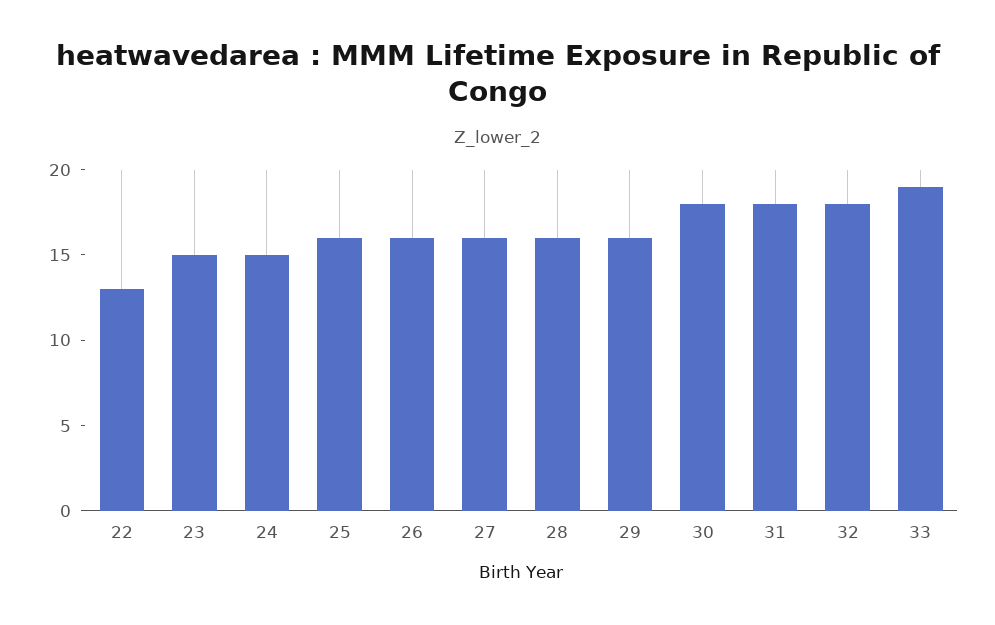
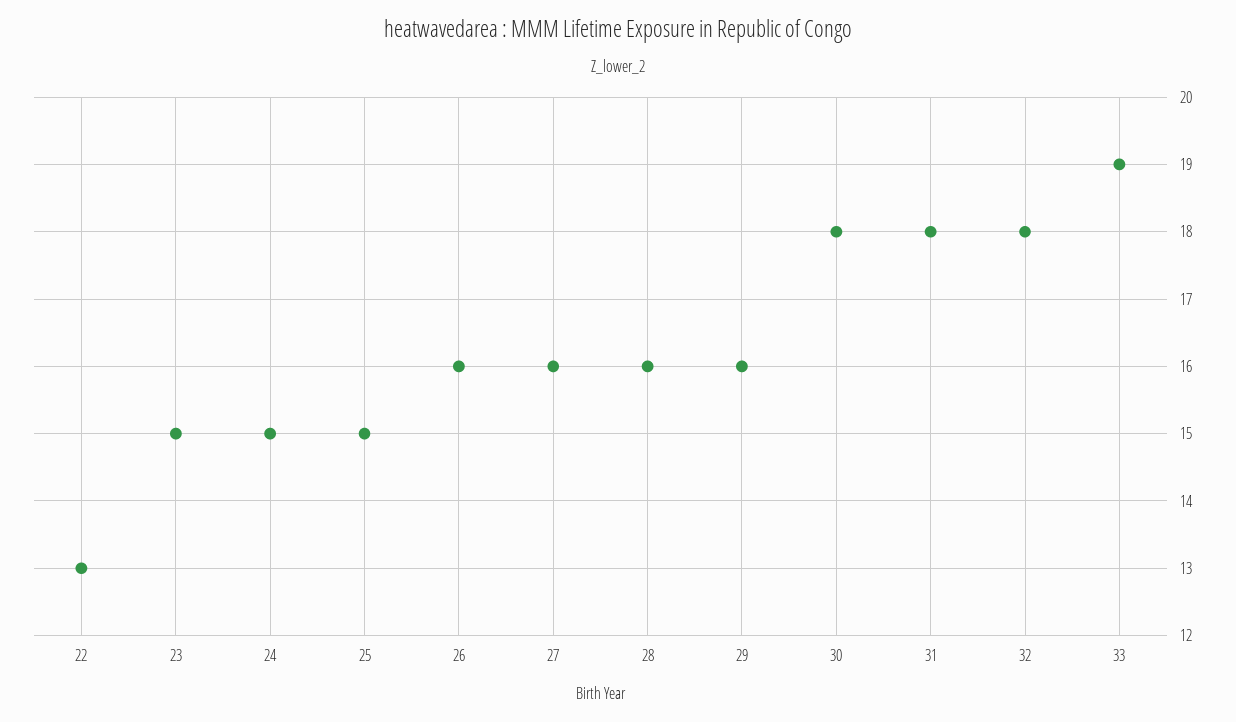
  {
    "22": 13,
    "23": 15,
    "24": 15,
-   "25": 16,
+   "25": 15,
    "26": 16,
    "27": 16,
    "28": 16,
    "29": 16,
    "30": 18,
    "31": 18,
    "32": 18,
    "33": 19
  }

